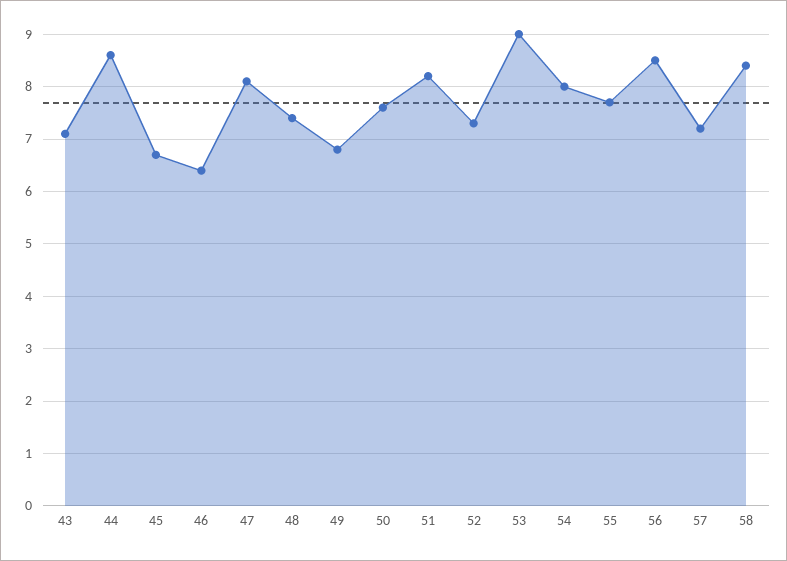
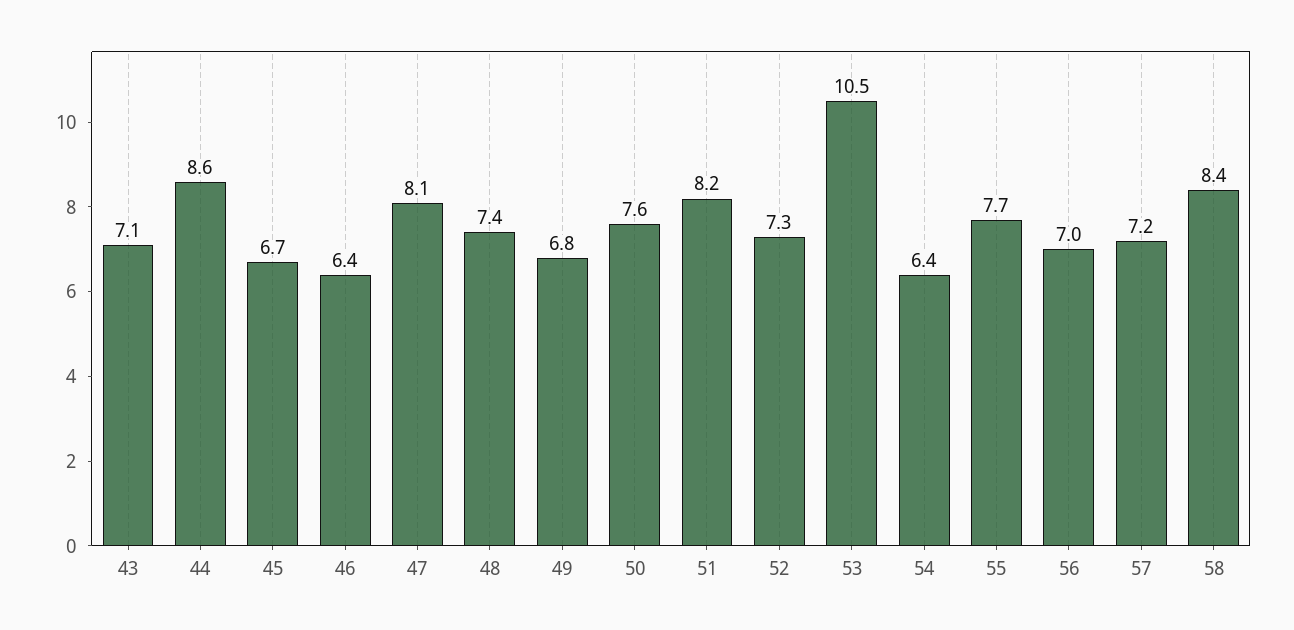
  {
    "43": 7.1,
    "44": 8.6,
    "45": 6.7,
    "46": 6.4,
    "47": 8.1,
    "48": 7.4,
    "49": 6.8,
    "50": 7.6,
    "51": 8.2,
    "52": 7.3,
-   "53": 9,
+   "53": 10.5,
-   "54": 8,
+   "54": 6.4,
    "55": 7.7,
-   "56": 8.5,
+   "56": 7,
    "57": 7.2,
    "58": 8.4
  }

